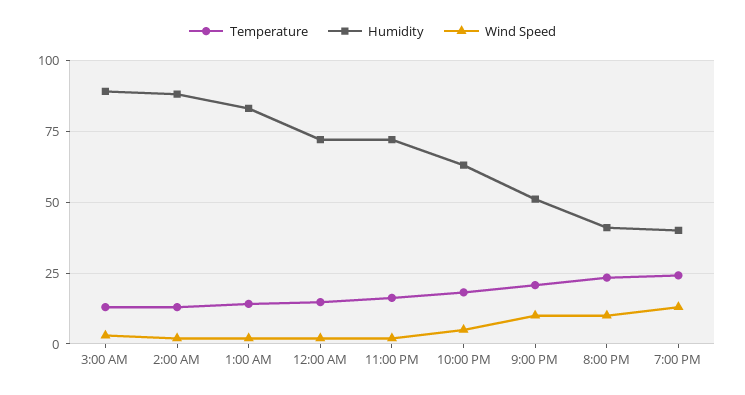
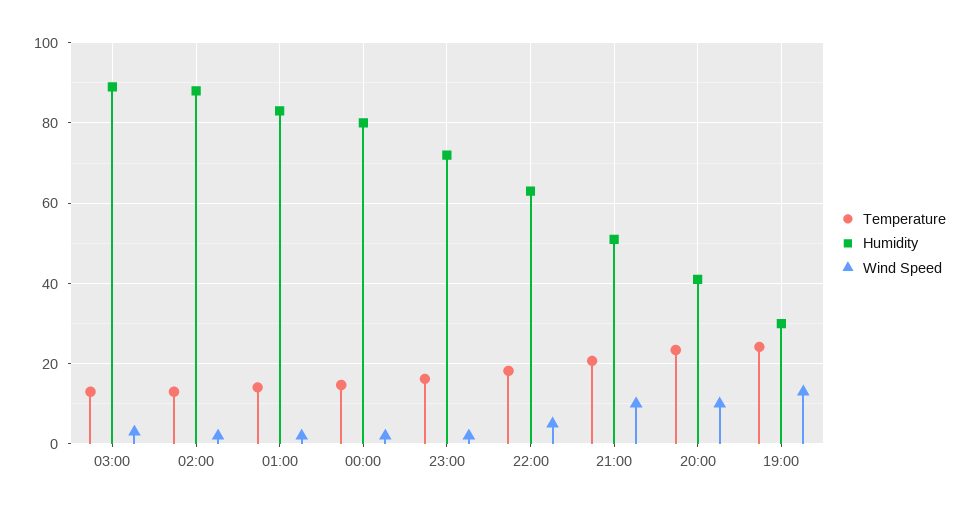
  {
    "Temperature": {
      "3:00 AM": 14,
      "2:00 AM": 14,
      "1:00 AM": 14,
      "12:00 AM": 14,
      "11:00 PM": 16,
      "10:00 PM": 18,
      "9:00 PM": 20,
      "8:00 PM": 24,
      "7:00 PM": 24
    },
    "Humidity": {
      "3:00 AM": 90,
      "2:00 AM": 88,
      "1:00 AM": 84,
-     "12:00 AM": 72.5,
+     "12:00 AM": 80,
      "11:00 PM": 72,
      "10:00 PM": 64,
      "9:00 PM": 52,
      "8:00 PM": 42,
-     "7:00 PM": 40
+     "7:00 PM": 30
    },
    "Wind Speed": {
      "3:00 AM": 4,
      "2:00 AM": 2,
      "1:00 AM": 2,
      "12:00 AM": 2,
      "11:00 PM": 2,
      "10:00 PM": 6,
      "9:00 PM": 10,
      "8:00 PM": 10,
      "7:00 PM": 14
    }
  }

